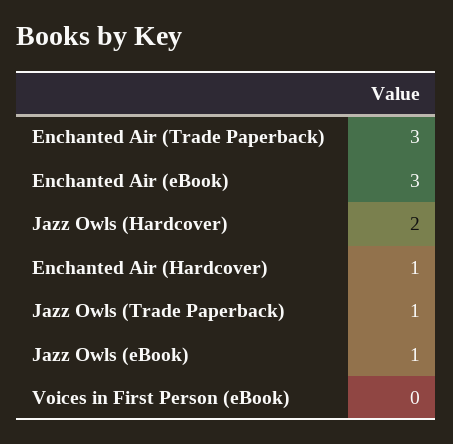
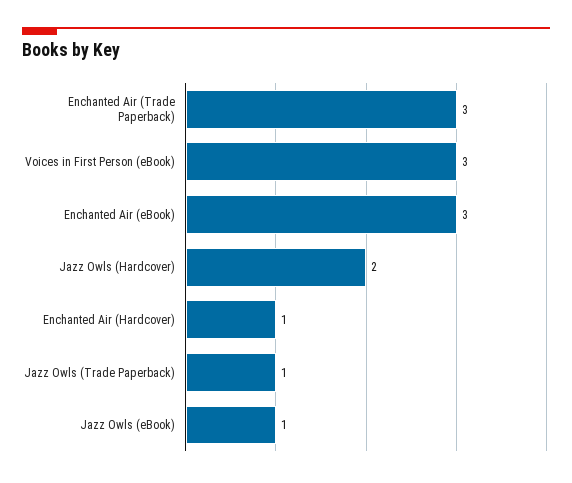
  {
    "Enchanted Air (Trade Paperback)": 3,
    "Enchanted Air (eBook)": 3,
    "Jazz Owls (Hardcover)": 2,
    "Enchanted Air (Hardcover)": 1,
    "Jazz Owls (Trade Paperback)": 1,
    "Jazz Owls (eBook)": 1,
-   "Voices in First Person (eBook)": 0
+   "Voices in First Person (eBook)": 3
  }

